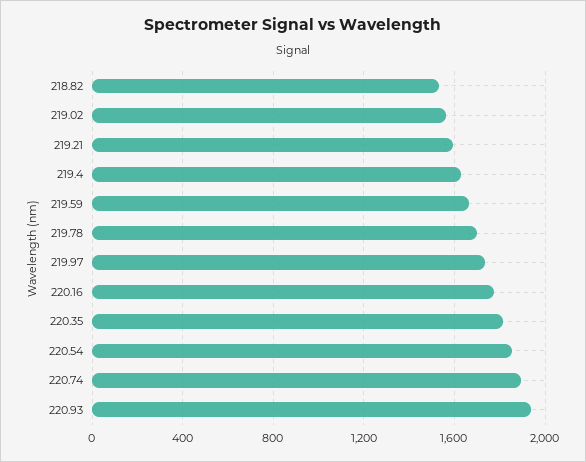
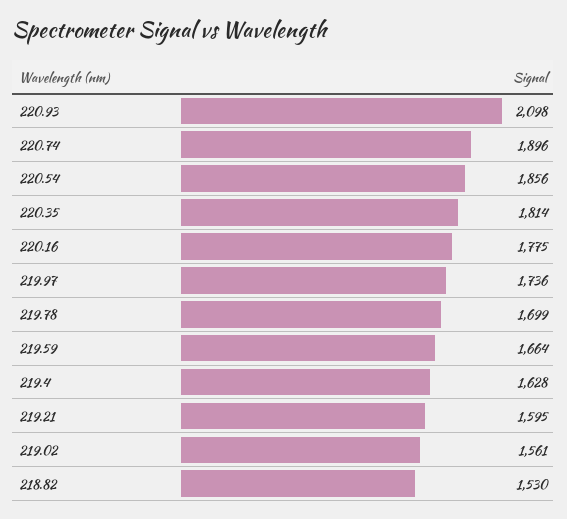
  {
    "218.82": 1530,
    "219.02": 1561,
    "219.21": 1595,
    "219.4": 1628,
    "219.59": 1664,
    "219.78": 1699,
    "219.97": 1736,
    "220.16": 1775,
    "220.35": 1814,
    "220.54": 1856,
    "220.74": 1896,
-   "220.93": 1950
+   "220.93": 2098
  }

